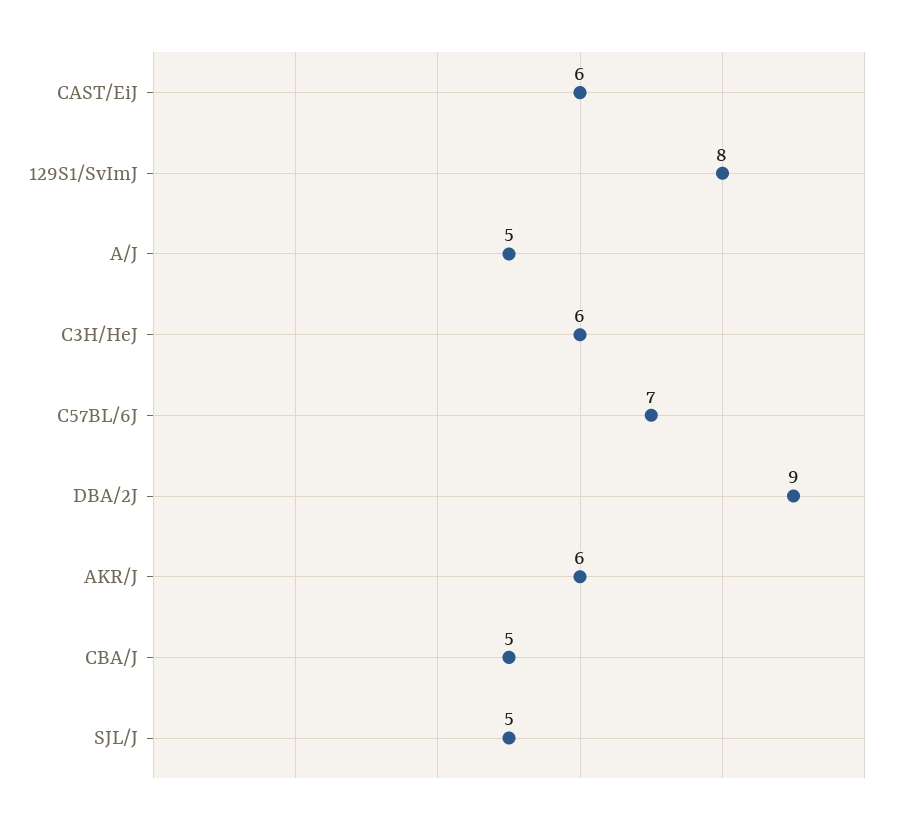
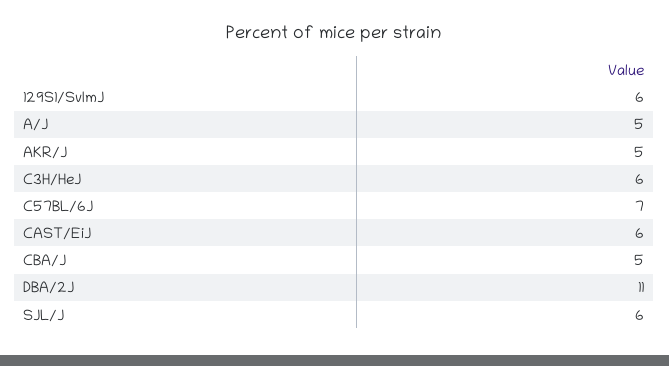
  {
    "CAST/EiJ": 6,
-   "129S1/SvImJ": 8,
+   "129S1/SvImJ": 6,
    "A/J": 5,
    "C3H/HeJ": 6,
    "C57BL/6J": 7,
-   "DBA/2J": 9,
+   "DBA/2J": 11,
-   "AKR/J": 6,
+   "AKR/J": 5,
    "CBA/J": 5,
-   "SJL/J": 5
+   "SJL/J": 6
  }

